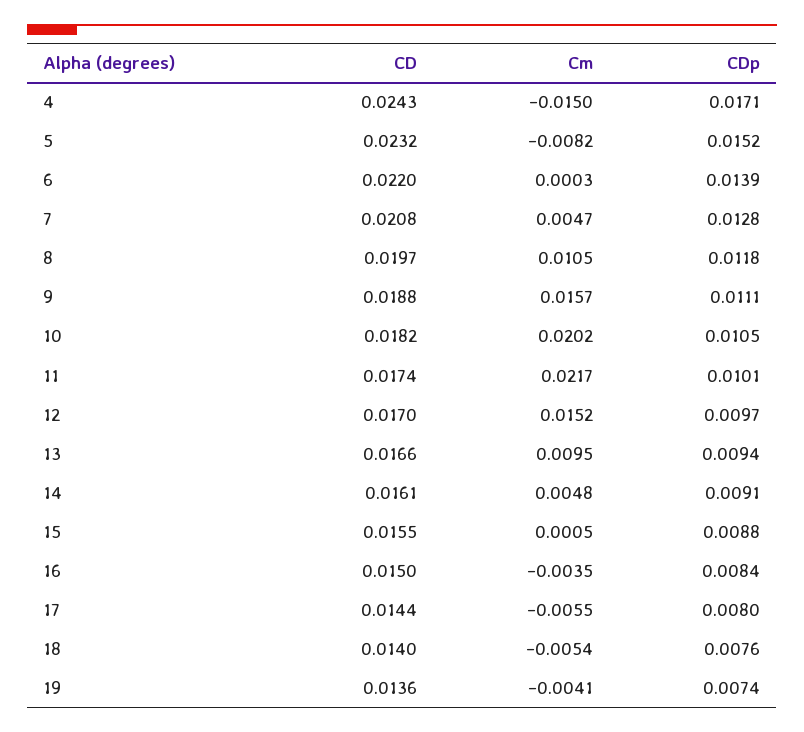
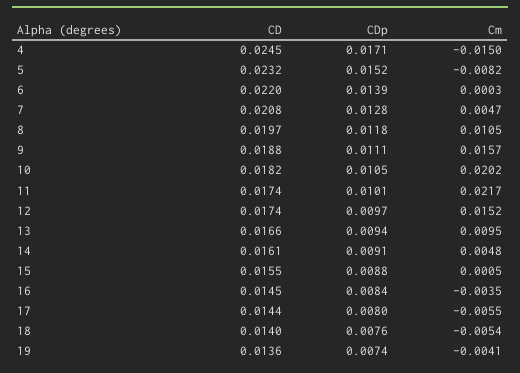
  {
    "CD": {
-     "4": 0.0243,
+     "4": 0.0245,
      "5": 0.0232,
      "6": 0.022,
      "7": 0.0208,
      "8": 0.0197,
      "9": 0.0188,
      "10": 0.0182,
      "11": 0.0174,
-     "12": 0.017,
+     "12": 0.0174,
      "13": 0.0166,
      "14": 0.0161,
      "15": 0.0155,
-     "16": 0.015,
+     "16": 0.0145,
      "17": 0.0144,
      "18": 0.014,
      "19": 0.0136
    },
    "Cm": {
      "4": -0.015,
      "5": -0.0082,
      "6": 0.0003,
      "7": 0.0047,
      "8": 0.0105,
      "9": 0.0157,
      "10": 0.0202,
      "11": 0.0217,
      "12": 0.0152,
      "13": 0.0095,
      "14": 0.0048,
      "15": 0.0005,
      "16": -0.0035,
      "17": -0.0055,
      "18": -0.0054,
      "19": -0.0041
    },
    "CDp": {
      "4": 0.0171,
      "5": 0.0152,
      "6": 0.0139,
      "7": 0.0128,
      "8": 0.0118,
      "9": 0.0111,
      "10": 0.0105,
      "11": 0.0101,
      "12": 0.0097,
      "13": 0.0094,
      "14": 0.0091,
      "15": 0.0088,
      "16": 0.0084,
      "17": 0.008,
      "18": 0.0076,
      "19": 0.0074
    }
  }

